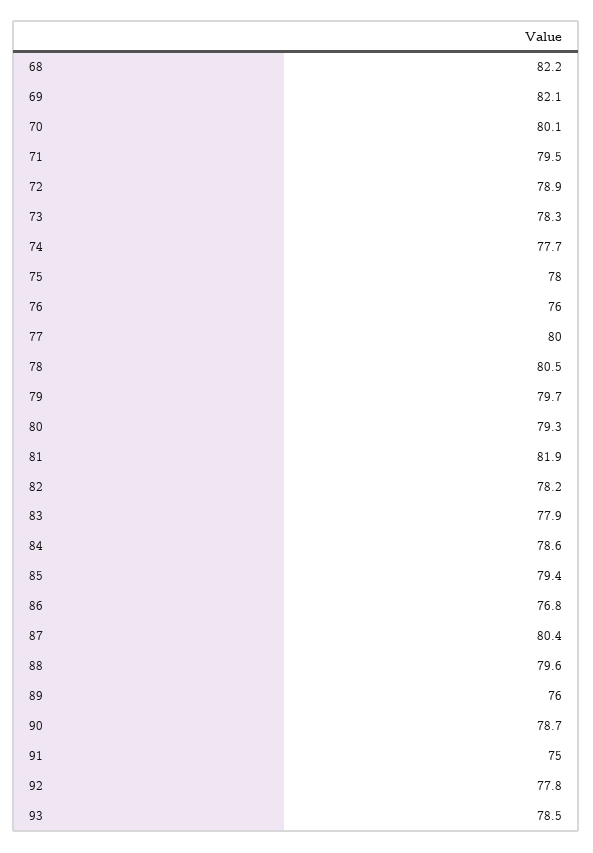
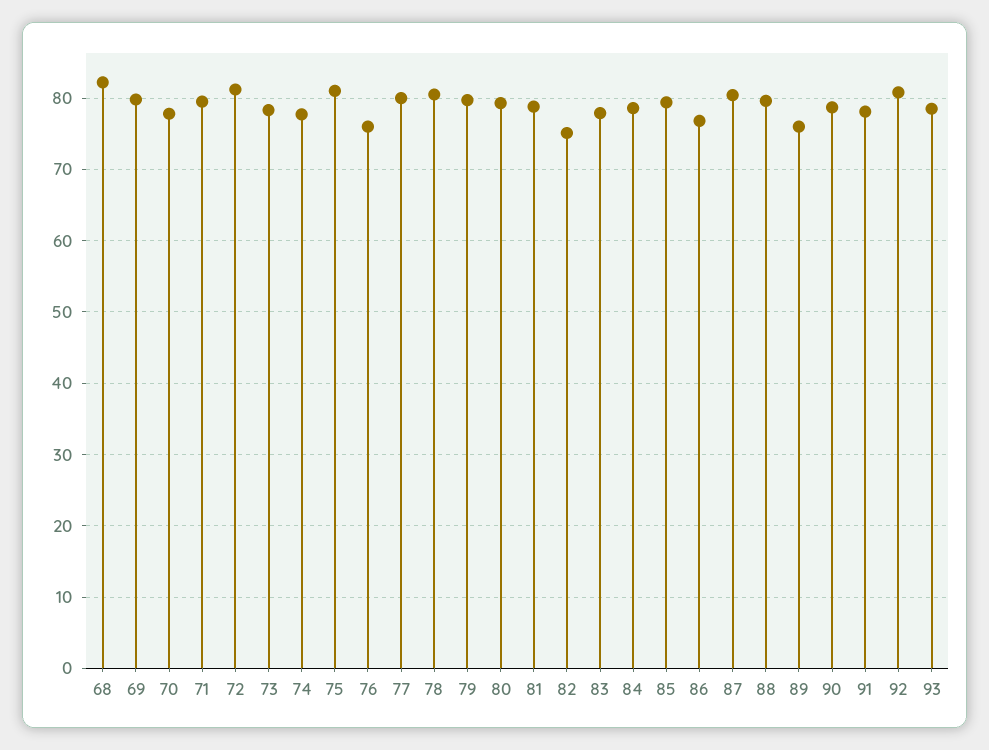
  {
    "68": 82.2,
-   "69": 82.1,
+   "69": 80,
-   "70": 80.1,
+   "70": 78,
    "71": 79.5,
-   "72": 78.9,
+   "72": 81,
    "73": 78.3,
    "74": 77.7,
-   "75": 78,
+   "75": 81,
    "76": 76,
    "77": 80,
    "78": 80.5,
    "79": 79.7,
    "80": 79.3,
-   "81": 81.9,
+   "81": 79,
-   "82": 78.2,
+   "82": 75,
    "83": 77.9,
    "84": 78.6,
    "85": 79.4,
    "86": 76.8,
    "87": 80.4,
    "88": 79.6,
    "89": 76,
    "90": 78.7,
-   "91": 75,
+   "91": 78,
-   "92": 77.8,
+   "92": 81,
    "93": 78.5
  }

